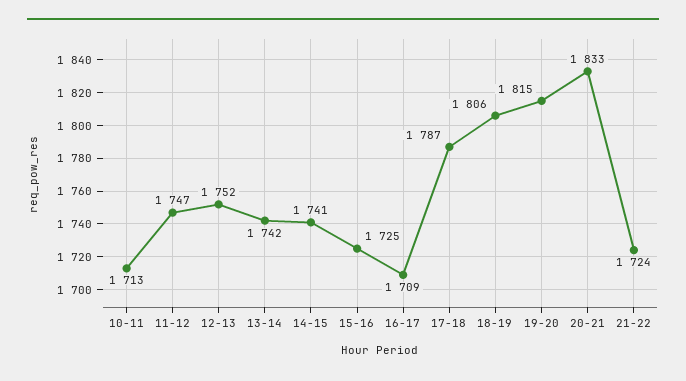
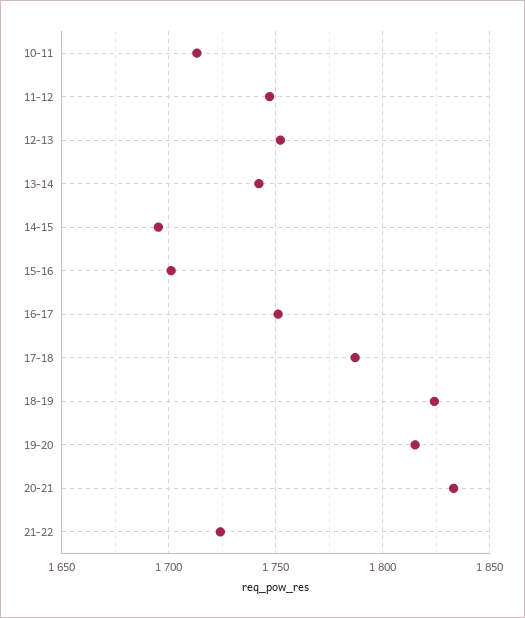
  {
    "10-11": 1713,
    "11-12": 1747,
    "12-13": 1752,
    "13-14": 1742,
-   "14-15": 1741,
+   "14-15": 1695,
-   "15-16": 1725,
+   "15-16": 1700,
-   "16-17": 1709,
+   "16-17": 1750,
    "17-18": 1787,
-   "18-19": 1806,
+   "18-19": 1825,
    "19-20": 1815,
    "20-21": 1833,
    "21-22": 1724
  }

